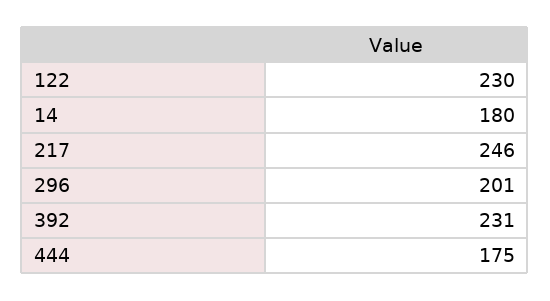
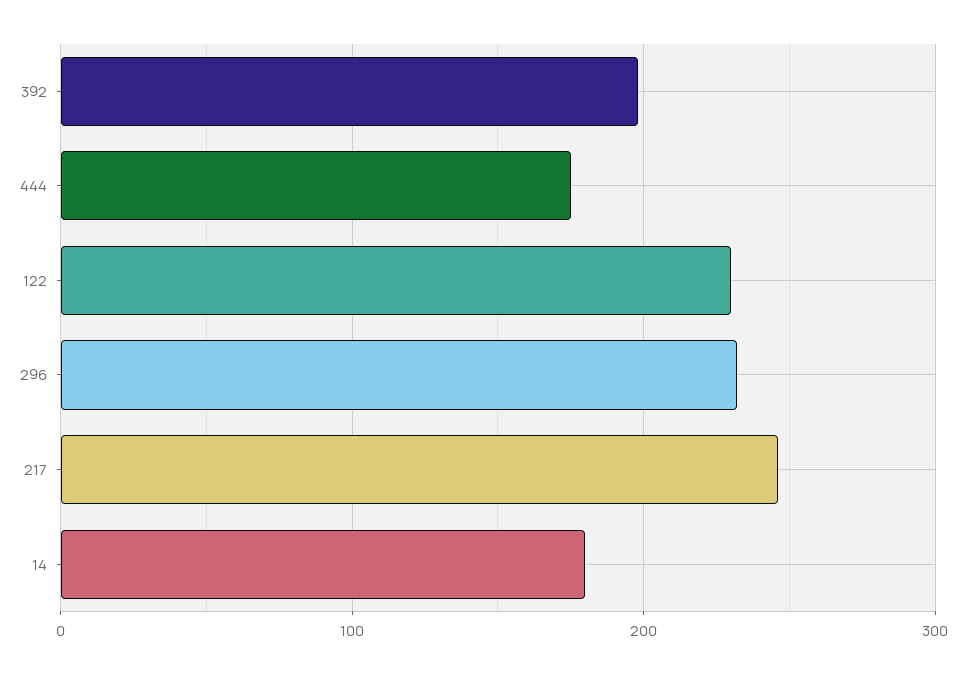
  {
    "122": 230,
    "14": 180,
    "217": 246,
-   "296": 201,
+   "296": 230,
-   "392": 231,
+   "392": 200,
    "444": 175
  }

